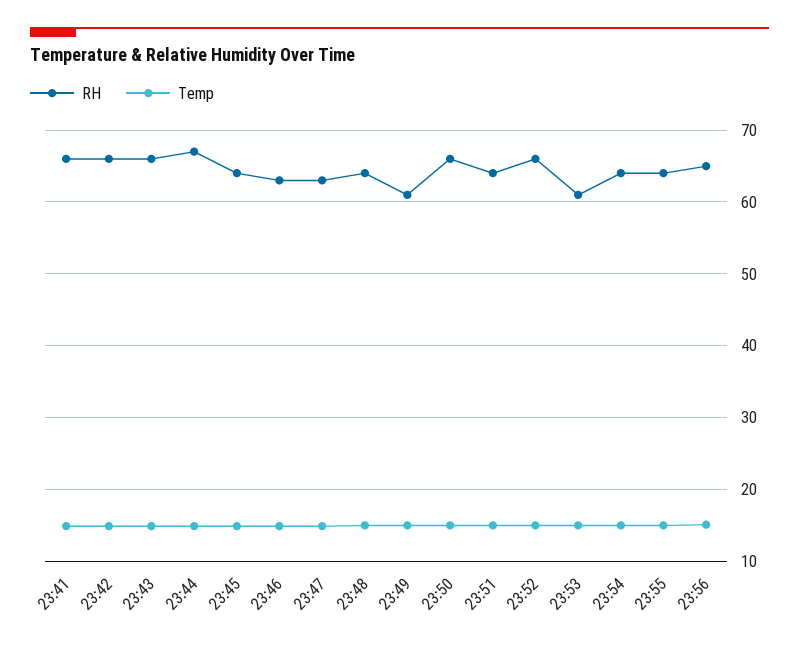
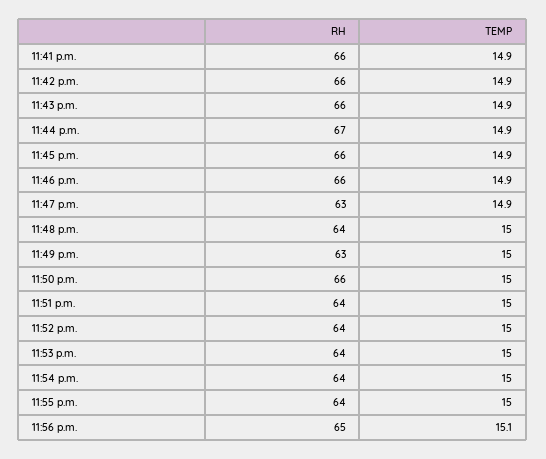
  {
    "RH": {
      "23:41": 66,
      "23:42": 66,
      "23:43": 66,
      "23:44": 67,
-     "23:45": 64,
+     "23:45": 66,
-     "23:46": 63,
+     "23:46": 66,
      "23:47": 63,
      "23:48": 64,
-     "23:49": 61,
+     "23:49": 63,
      "23:50": 66,
      "23:51": 64,
-     "23:52": 66,
+     "23:52": 64,
-     "23:53": 61,
+     "23:53": 64,
      "23:54": 64,
      "23:55": 64,
      "23:56": 65
    },
    "Temp": {
      "23:41": 14.9,
      "23:42": 14.9,
      "23:43": 14.9,
      "23:44": 14.9,
      "23:45": 14.9,
      "23:46": 14.9,
      "23:47": 14.9,
      "23:48": 15,
      "23:49": 15,
      "23:50": 15,
      "23:51": 15,
      "23:52": 15,
      "23:53": 15,
      "23:54": 15,
      "23:55": 15,
      "23:56": 15.1
    }
  }

